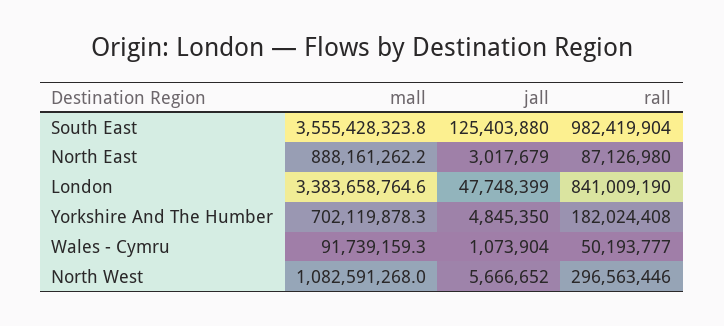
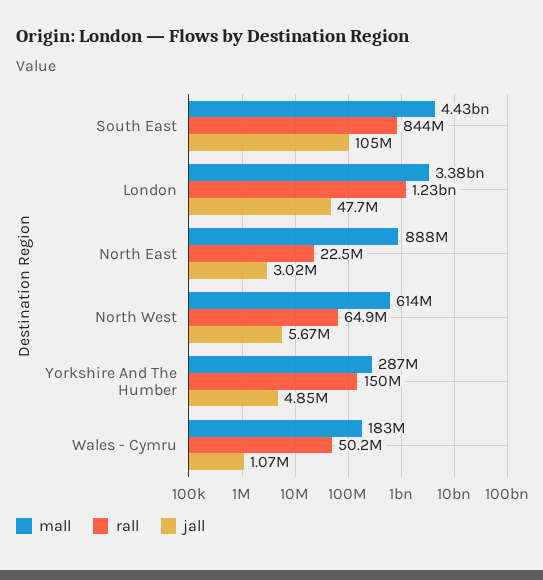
  {
    "mall": {
-     "South East": 3555428323.8,
+     "South East": 4430000000,
      "North East": 888161262.2,
      "London": 3383658764.6,
-     "Yorkshire And The Humber": 702119878.3,
+     "Yorkshire And The Humber": 287000000,
-     "Wales - Cymru": 91739159.3,
+     "Wales - Cymru": 183000000,
-     "North West": 1082591268
+     "North West": 614000000
    },
    "jall": {
-     "South East": 125403880,
+     "South East": 105000000,
      "North East": 3017679,
      "London": 47748399,
      "Yorkshire And The Humber": 4845350,
      "Wales - Cymru": 1073904,
      "North West": 5666652
    },
    "rall": {
-     "South East": 982419904,
+     "South East": 844000000,
-     "North East": 87126980,
+     "North East": 22500000,
-     "London": 841009190,
+     "London": 1230000000,
-     "Yorkshire And The Humber": 182024408,
+     "Yorkshire And The Humber": 150000000,
      "Wales - Cymru": 50193777,
-     "North West": 296563446
+     "North West": 64900000
    }
  }

